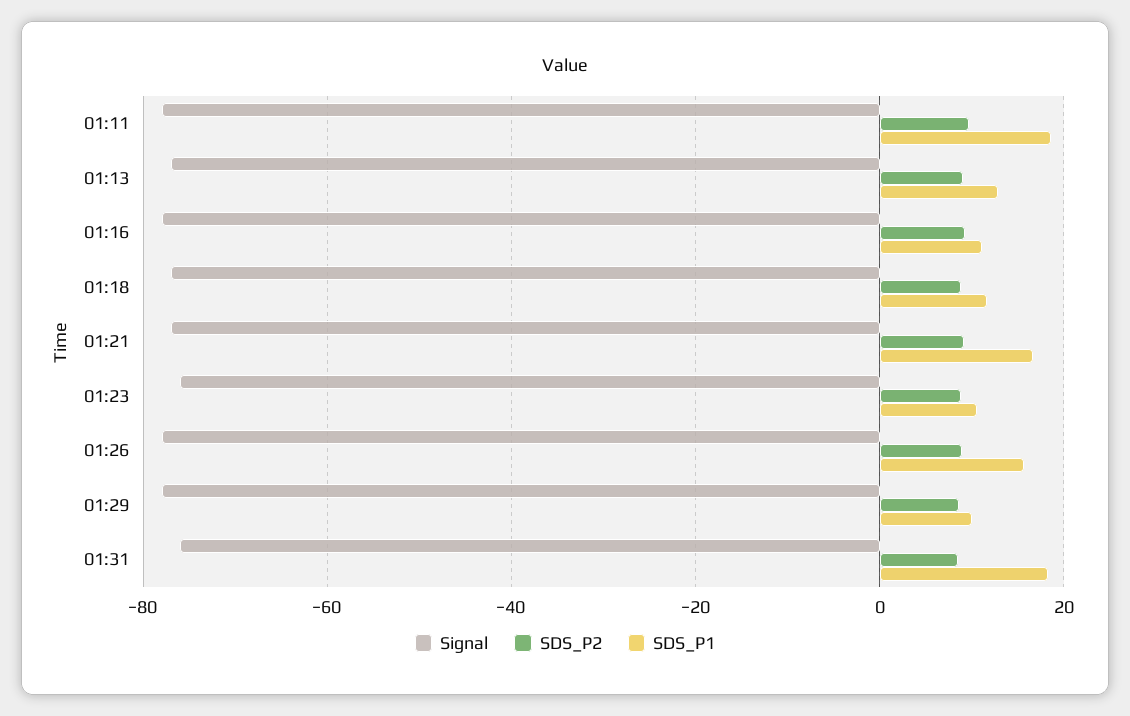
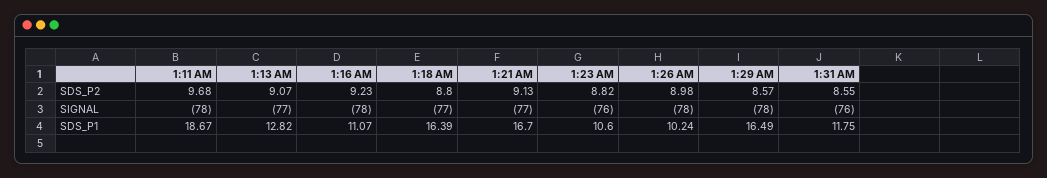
  {
    "Signal": {
      "01:11": -78,
      "01:13": -77,
      "01:16": -78,
      "01:18": -77,
      "01:21": -77,
      "01:23": -76,
      "01:26": -78,
      "01:29": -78,
      "01:31": -76
    },
    "SDS_P2": {
      "01:11": 9.68,
      "01:13": 9.07,
      "01:16": 9.23,
      "01:18": 8.8,
      "01:21": 9.13,
      "01:23": 8.82,
      "01:26": 8.98,
      "01:29": 8.57,
      "01:31": 8.55
    },
    "SDS_P1": {
      "01:11": 18.67,
      "01:13": 12.82,
      "01:16": 11.07,
-     "01:18": 12,
+     "01:18": 16.39,
      "01:21": 16.7,
      "01:23": 10.6,
-     "01:26": 16,
+     "01:26": 10.24,
-     "01:29": 10,
+     "01:29": 16.49,
-     "01:31": 18
+     "01:31": 11.75
    }
  }

